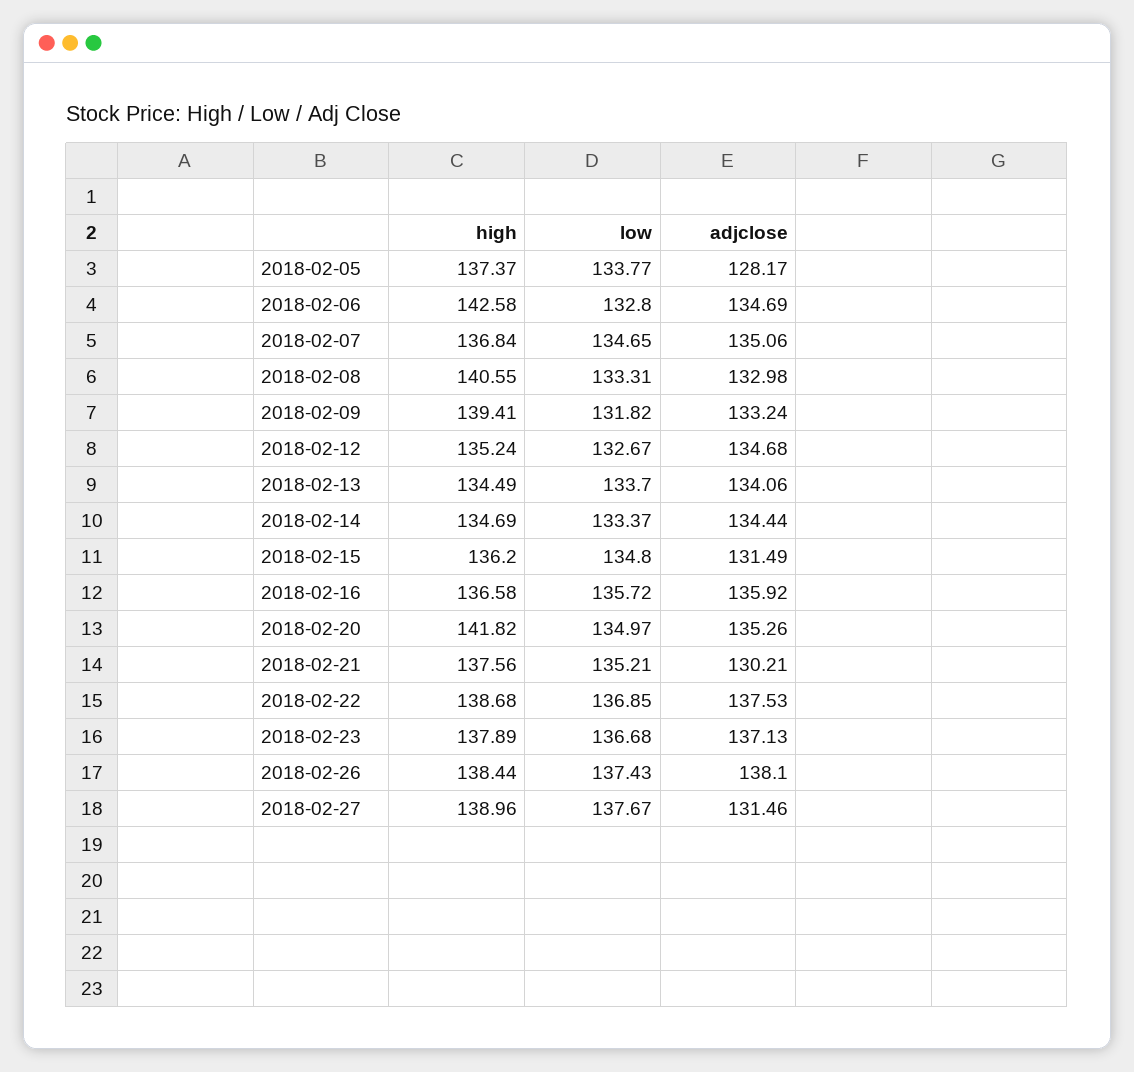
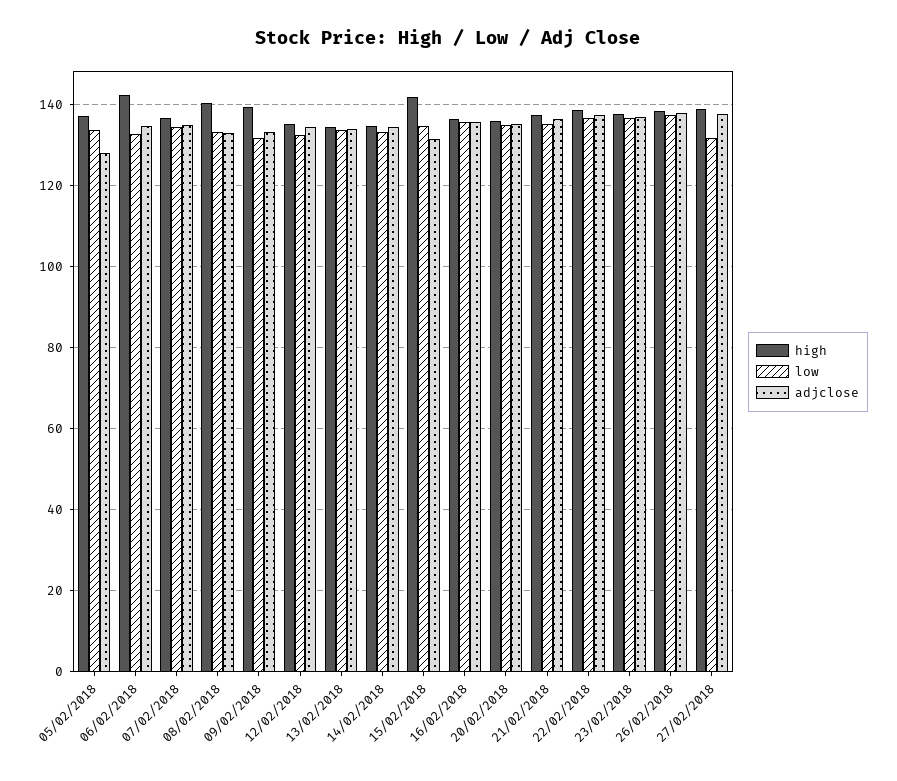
  {
    "high": {
      "2018-02-05": 137.37,
      "2018-02-06": 142.58,
      "2018-02-07": 136.84,
      "2018-02-08": 140.55,
      "2018-02-09": 139.41,
      "2018-02-12": 135.24,
      "2018-02-13": 134.49,
      "2018-02-14": 134.69,
-     "2018-02-15": 136.2,
+     "2018-02-15": 142,
      "2018-02-16": 136.58,
-     "2018-02-20": 141.82,
+     "2018-02-20": 136,
      "2018-02-21": 137.56,
      "2018-02-22": 138.68,
      "2018-02-23": 137.89,
      "2018-02-26": 138.44,
      "2018-02-27": 138.96
    },
    "low": {
      "2018-02-05": 133.77,
      "2018-02-06": 132.8,
      "2018-02-07": 134.65,
      "2018-02-08": 133.31,
      "2018-02-09": 131.82,
      "2018-02-12": 132.67,
      "2018-02-13": 133.7,
      "2018-02-14": 133.37,
      "2018-02-15": 134.8,
      "2018-02-16": 135.72,
      "2018-02-20": 134.97,
      "2018-02-21": 135.21,
      "2018-02-22": 136.85,
      "2018-02-23": 136.68,
      "2018-02-26": 137.43,
-     "2018-02-27": 137.67
+     "2018-02-27": 132
    },
    "adjclose": {
      "2018-02-05": 128.17,
      "2018-02-06": 134.69,
      "2018-02-07": 135.06,
      "2018-02-08": 132.98,
      "2018-02-09": 133.24,
      "2018-02-12": 134.68,
      "2018-02-13": 134.06,
      "2018-02-14": 134.44,
      "2018-02-15": 131.49,
      "2018-02-16": 135.92,
      "2018-02-20": 135.26,
-     "2018-02-21": 130.21,
+     "2018-02-21": 136,
      "2018-02-22": 137.53,
      "2018-02-23": 137.13,
      "2018-02-26": 138.1,
-     "2018-02-27": 131.46
+     "2018-02-27": 138
    }
  }

